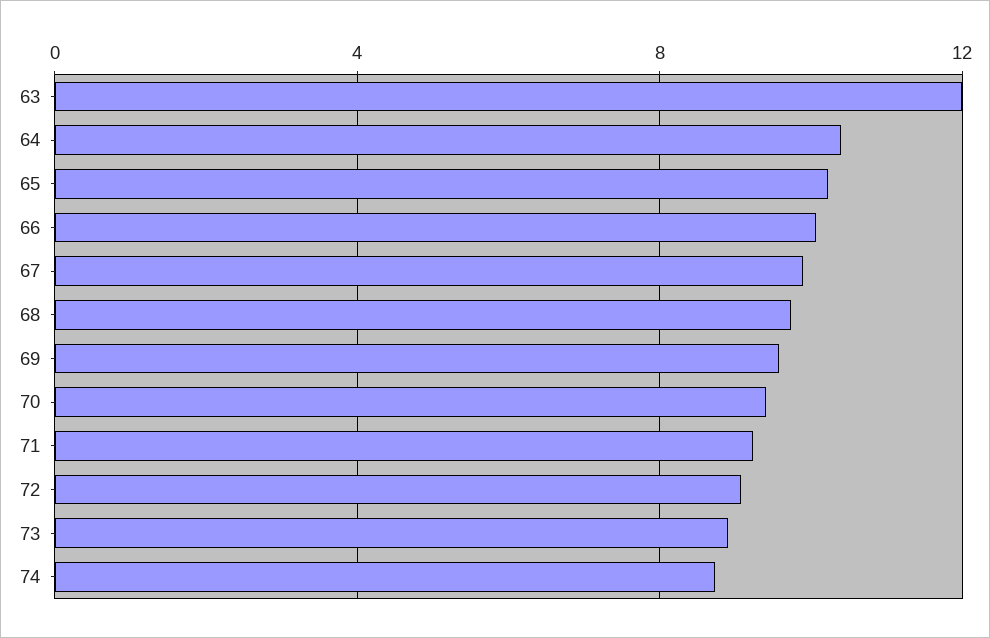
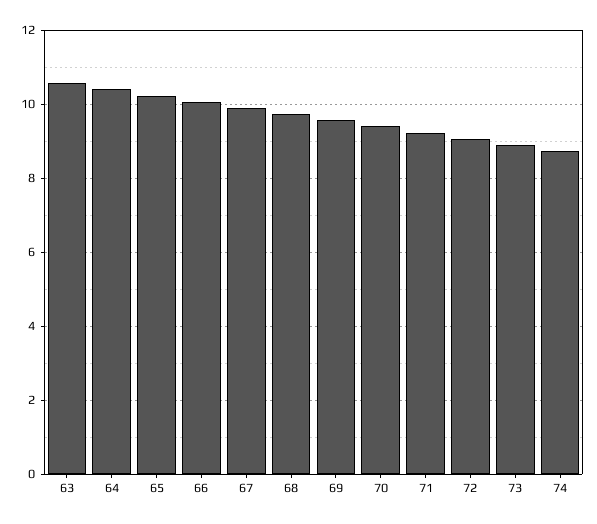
  {
-   "63": 12,
+   "63": 10.6,
    "64": 10.4,
    "65": 10.2,
    "66": 10,
    "67": 10,
    "68": 9.8,
    "69": 9.6,
    "70": 9.4,
    "71": 9.2,
    "72": 9,
    "73": 9,
    "74": 8.8
  }

